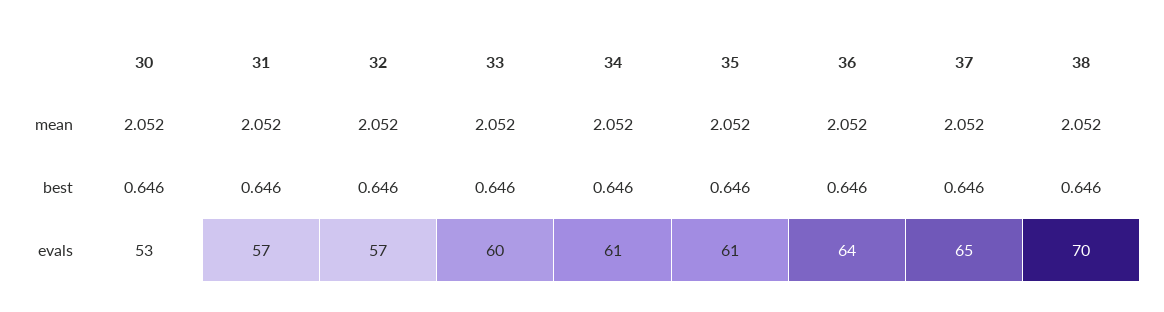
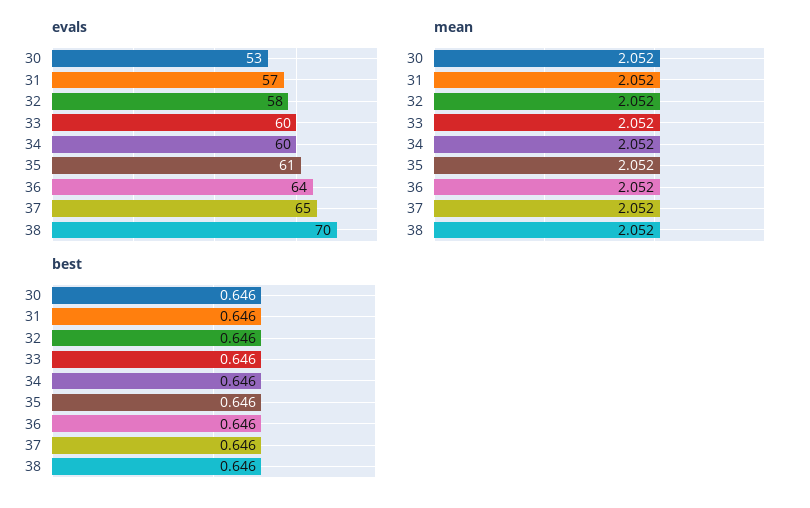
  {
    "mean": {
      "30": 2.052,
      "31": 2.052,
      "32": 2.052,
      "33": 2.052,
      "34": 2.052,
      "35": 2.052,
      "36": 2.052,
      "37": 2.052,
      "38": 2.052
    },
    "best": {
      "30": 0.646,
      "31": 0.646,
      "32": 0.646,
      "33": 0.646,
      "34": 0.646,
      "35": 0.646,
      "36": 0.646,
      "37": 0.646,
      "38": 0.646
    },
    "evals": {
      "30": 53,
      "31": 57,
-     "32": 57,
+     "32": 58,
      "33": 60,
-     "34": 61,
+     "34": 60,
      "35": 61,
      "36": 64,
      "37": 65,
      "38": 70
    }
  }

